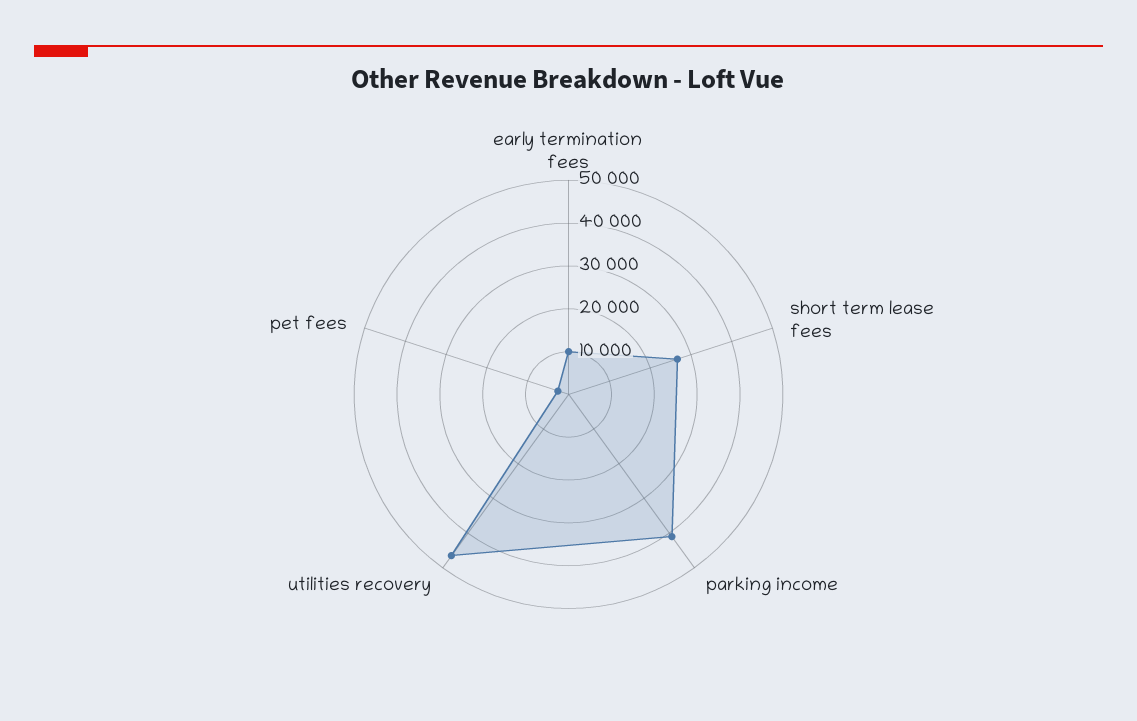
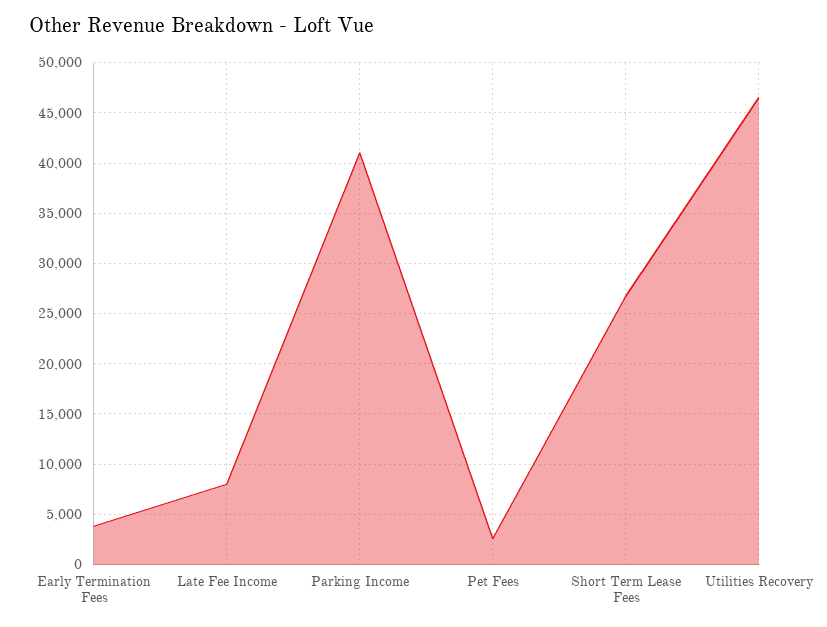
  {
-   "early termination fees": 10000,
+   "early termination fees": 4000,
    "short term lease fees": 27000,
    "parking income": 41000,
    "utilities recovery": 47000,
-   "pet fees": 3000
+   "pet fees": 3000,
+   "Late Fee Income": 8000
  }

